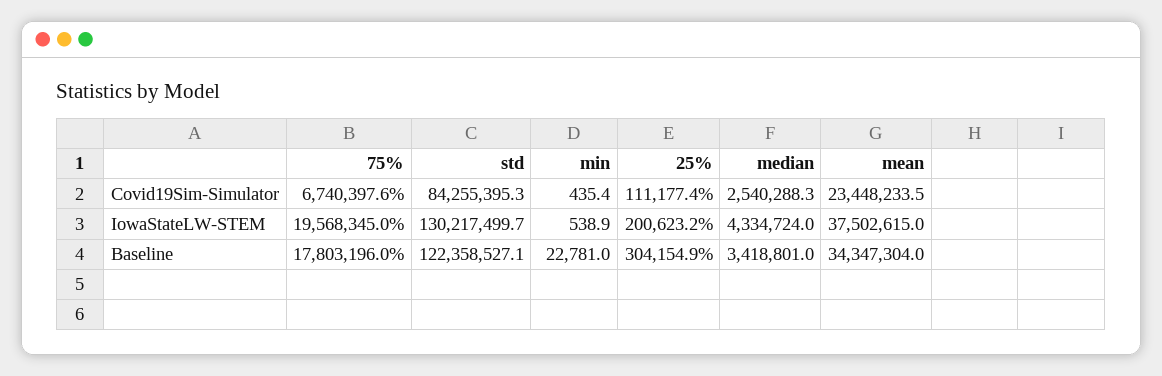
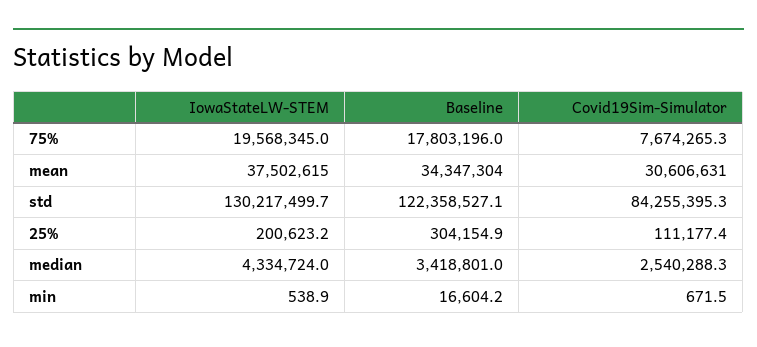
  {
    "75%": {
-     "Covid19Sim-Simulator": 6740397.6,
+     "Covid19Sim-Simulator": 7674265.3,
      "IowaStateLW-STEM": 19568345,
      "Baseline": 17803196
    },
    "std": {
      "Covid19Sim-Simulator": 84255395.3,
      "IowaStateLW-STEM": 130217499.7,
      "Baseline": 122358527.1
    },
    "min": {
-     "Covid19Sim-Simulator": 435.4,
+     "Covid19Sim-Simulator": 671.5,
      "IowaStateLW-STEM": 538.9,
-     "Baseline": 22781
+     "Baseline": 16604.2
    },
    "25%": {
      "Covid19Sim-Simulator": 111177.4,
      "IowaStateLW-STEM": 200623.2,
      "Baseline": 304154.9
    },
    "median": {
      "Covid19Sim-Simulator": 2540288.3,
      "IowaStateLW-STEM": 4334724,
      "Baseline": 3418801
    },
    "mean": {
-     "Covid19Sim-Simulator": 23448233.5,
+     "Covid19Sim-Simulator": 30606631,
      "IowaStateLW-STEM": 37502615,
      "Baseline": 34347304
    }
  }

